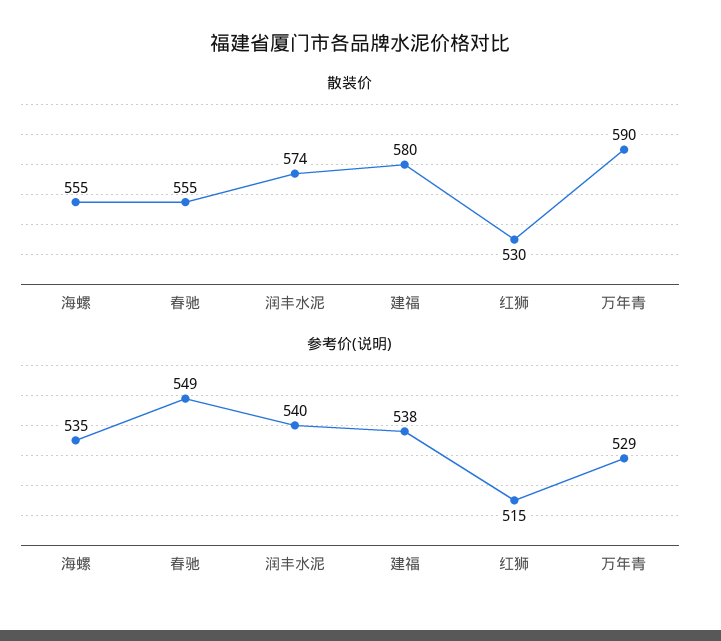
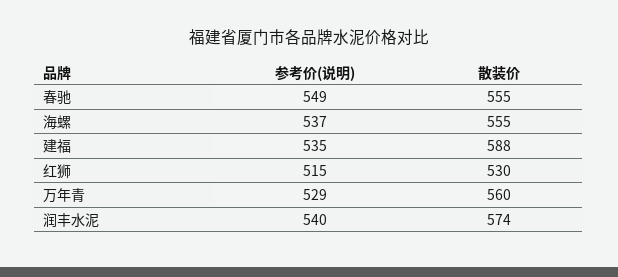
  {
    "散装价": {
      "海螺": 555,
      "春驰": 555,
      "润丰水泥": 574,
-     "建福": 580,
+     "建福": 588,
      "红狮": 530,
-     "万年青": 590
+     "万年青": 560
    },
    "参考价(说明)": {
-     "海螺": 535,
+     "海螺": 537,
      "春驰": 549,
      "润丰水泥": 540,
-     "建福": 538,
+     "建福": 535,
      "红狮": 515,
      "万年青": 529
    }
  }

